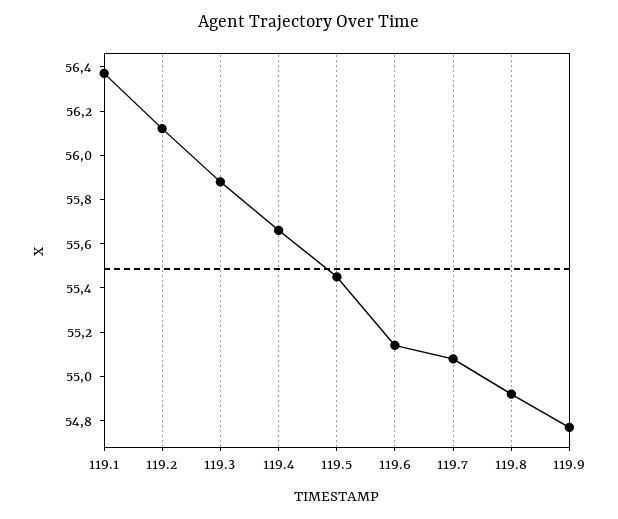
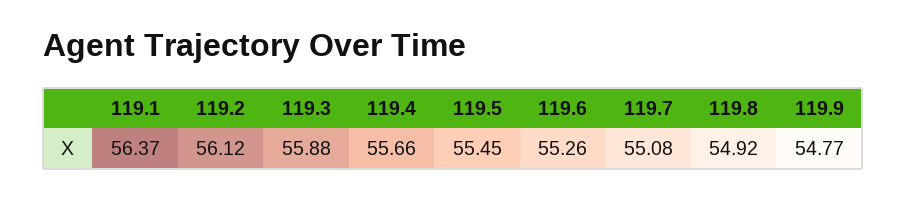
  {
    "119.1": 56.37,
    "119.2": 56.12,
    "119.3": 55.88,
    "119.4": 55.66,
    "119.5": 55.45,
-   "119.6": 55.15,
+   "119.6": 55.26,
    "119.7": 55.08,
    "119.8": 54.92,
    "119.9": 54.77
  }

